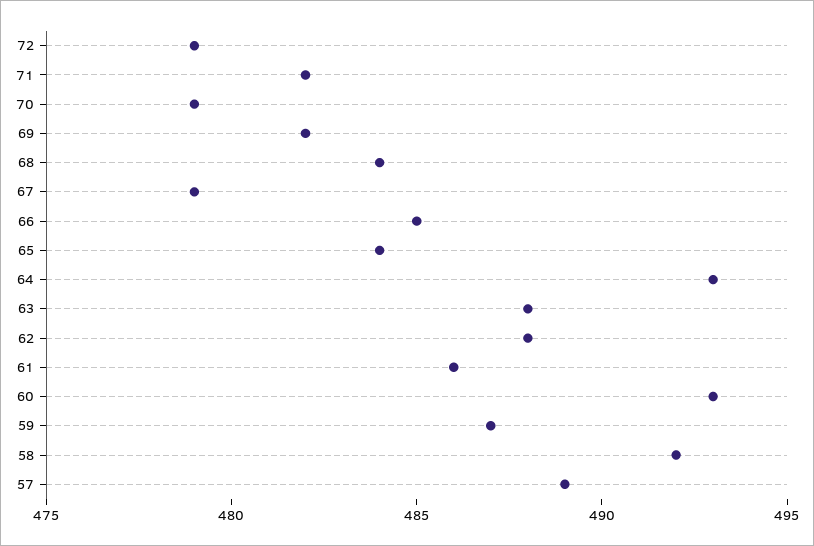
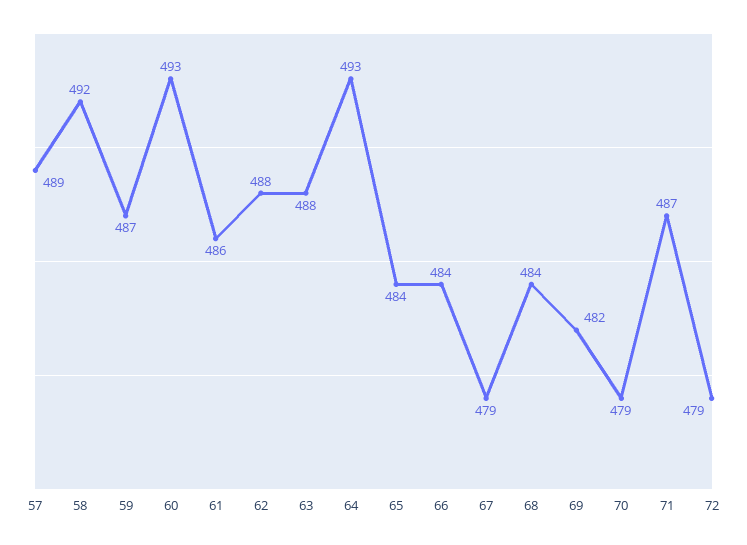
  {
    "72": 479,
-   "71": 482,
+   "71": 487,
    "70": 479,
    "69": 482,
    "68": 484,
    "67": 479,
-   "66": 485,
+   "66": 484,
    "65": 484,
    "64": 493,
    "63": 488,
    "62": 488,
    "61": 486,
    "60": 493,
    "59": 487,
    "58": 492,
    "57": 489
  }

